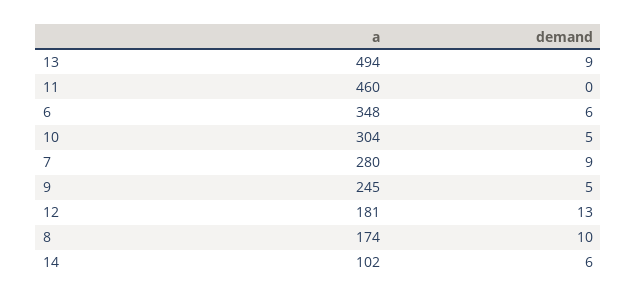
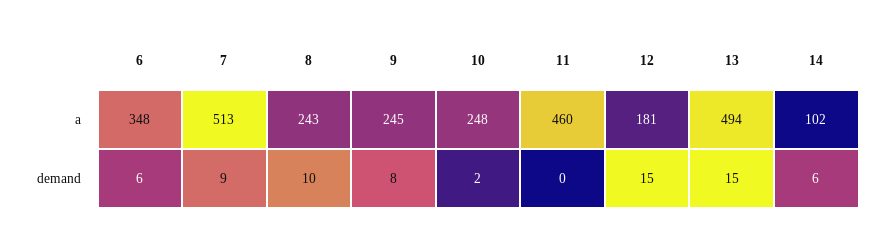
  {
    "a": {
      "13": 494,
      "11": 460,
      "6": 348,
-     "10": 304,
+     "10": 248,
-     "7": 280,
+     "7": 513,
      "9": 245,
      "12": 181,
-     "8": 174,
+     "8": 243,
      "14": 102
    },
    "demand": {
-     "13": 9,
+     "13": 15,
      "11": 0,
      "6": 6,
-     "10": 5,
+     "10": 2,
      "7": 9,
-     "9": 5,
+     "9": 8,
-     "12": 13,
+     "12": 15,
      "8": 10,
      "14": 6
    }
  }

